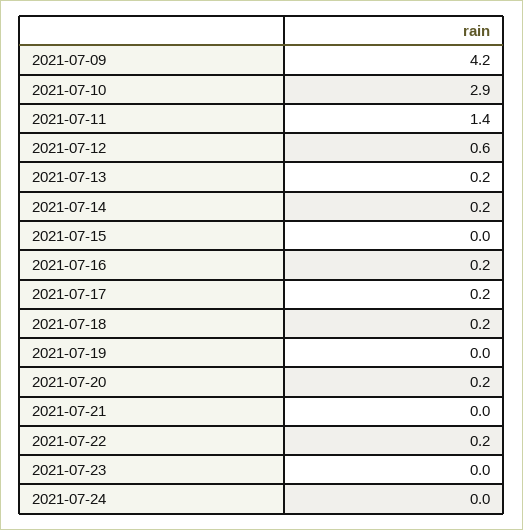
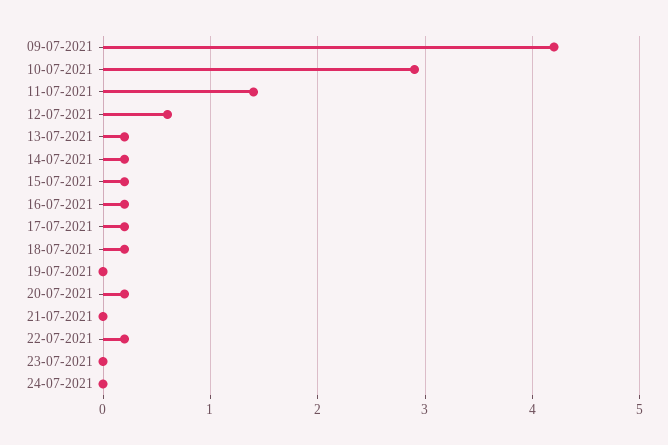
  {
    "2021-07-09": 4.2,
    "2021-07-10": 2.9,
    "2021-07-11": 1.4,
    "2021-07-12": 0.6,
    "2021-07-13": 0.2,
    "2021-07-14": 0.2,
-   "2021-07-15": 0,
+   "2021-07-15": 0.2,
    "2021-07-16": 0.2,
    "2021-07-17": 0.2,
    "2021-07-18": 0.2,
    "2021-07-19": 0,
    "2021-07-20": 0.2,
    "2021-07-21": 0,
    "2021-07-22": 0.2,
    "2021-07-23": 0,
    "2021-07-24": 0
  }

